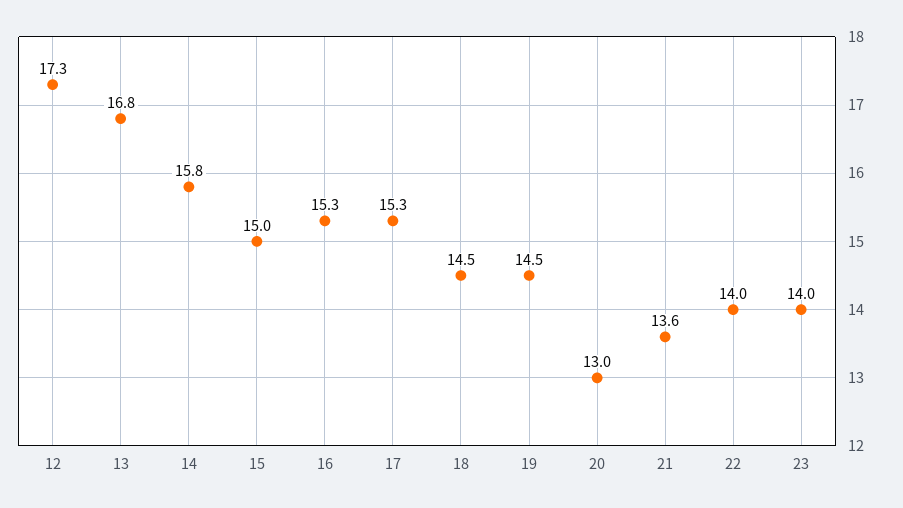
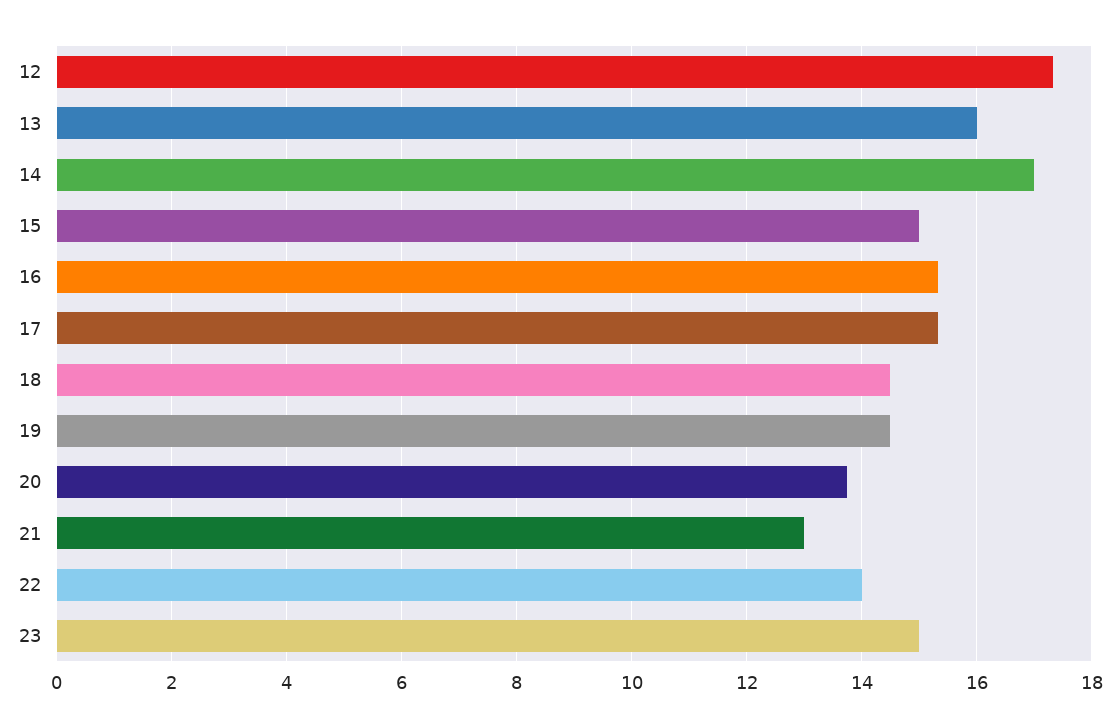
  {
    "12": 17.3,
-   "13": 16.8,
+   "13": 16,
-   "14": 15.8,
+   "14": 17,
    "15": 15,
    "16": 15.3,
    "17": 15.3,
    "18": 14.5,
    "19": 14.5,
-   "20": 13,
+   "20": 13.8,
-   "21": 13.6,
+   "21": 13,
    "22": 14,
-   "23": 14
+   "23": 15
  }

